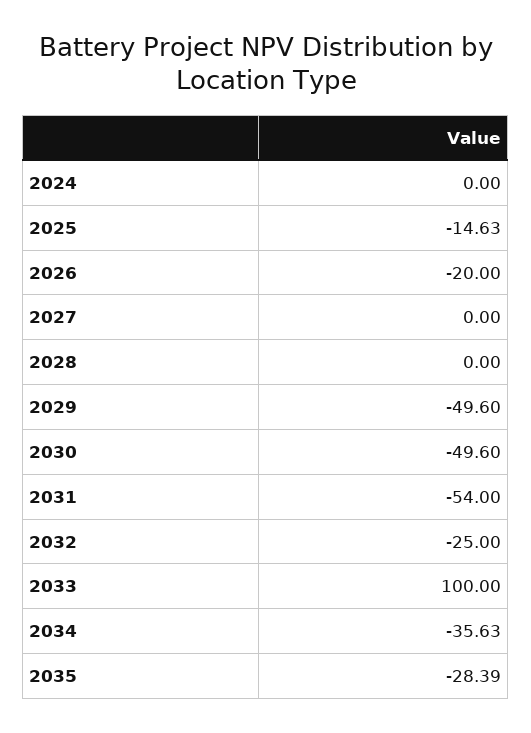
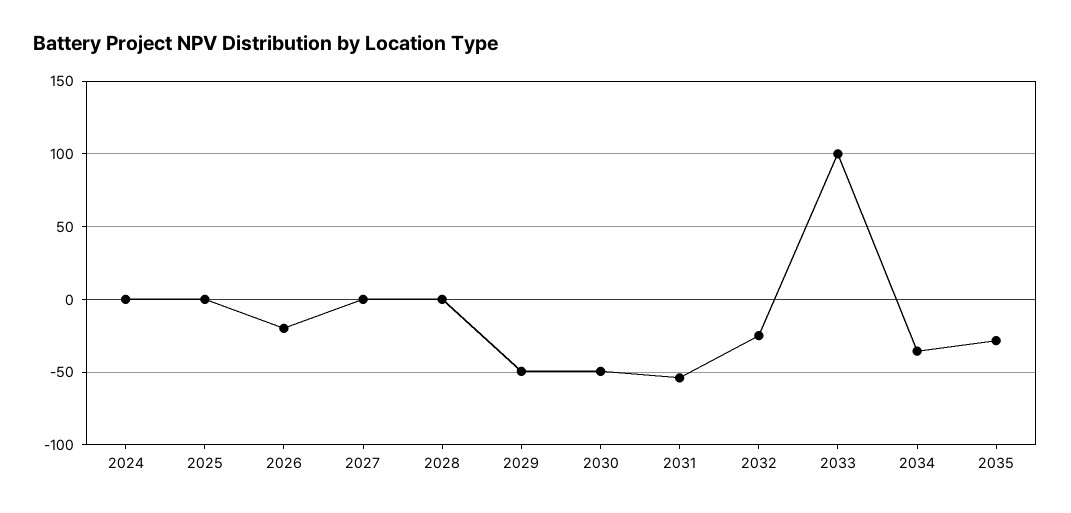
  {
    "2024": 0,
-   "2025": -14.63,
+   "2025": 0,
    "2026": -20,
    "2027": 0,
    "2028": 0,
    "2029": -49.6,
    "2030": -49.6,
    "2031": -54,
    "2032": -25,
    "2033": 100,
    "2034": -35.63,
    "2035": -28.39
  }

